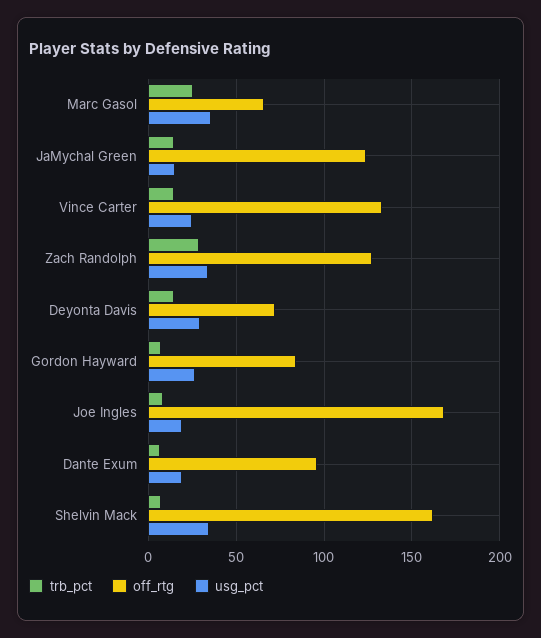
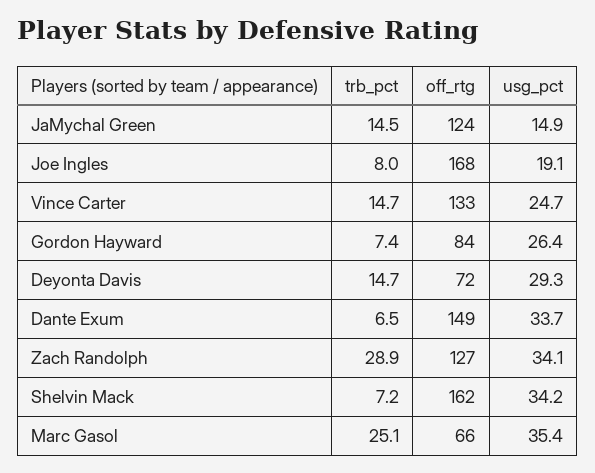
  {
    "trb_pct": {
      "Marc Gasol": 25.1,
      "JaMychal Green": 14.5,
      "Vince Carter": 14.7,
      "Zach Randolph": 28.9,
      "Deyonta Davis": 14.7,
      "Gordon Hayward": 7.4,
      "Joe Ingles": 8,
      "Dante Exum": 6.5,
      "Shelvin Mack": 7.2
    },
    "off_rtg": {
      "Marc Gasol": 66,
      "JaMychal Green": 124,
      "Vince Carter": 133,
      "Zach Randolph": 127,
      "Deyonta Davis": 72,
      "Gordon Hayward": 84,
      "Joe Ingles": 168,
-     "Dante Exum": 95,
+     "Dante Exum": 149,
      "Shelvin Mack": 162
    },
    "usg_pct": {
      "Marc Gasol": 35.4,
      "JaMychal Green": 14.9,
      "Vince Carter": 24.7,
      "Zach Randolph": 34.1,
      "Deyonta Davis": 29.3,
      "Gordon Hayward": 26.4,
      "Joe Ingles": 19.1,
-     "Dante Exum": 20,
+     "Dante Exum": 33.7,
      "Shelvin Mack": 34.2
    }
  }

